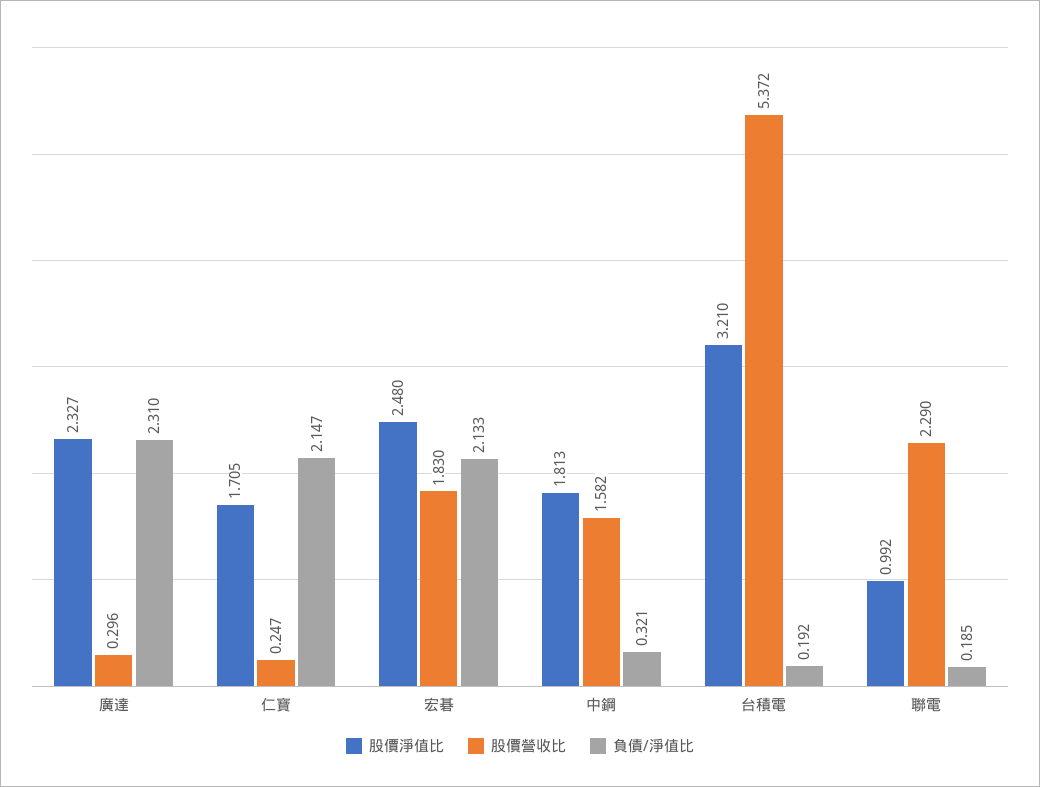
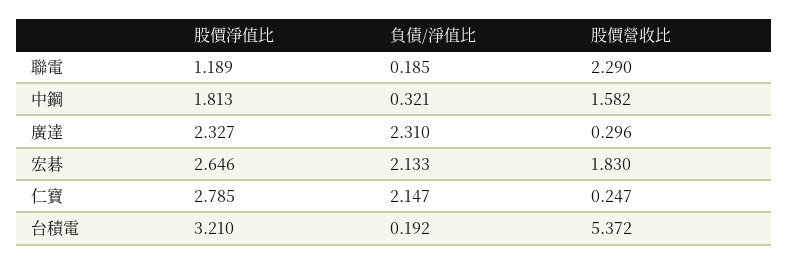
  {
    "股價淨值比": {
      "廣達": 2.327,
-     "仁寶": 1.705,
+     "仁寶": 2.785,
-     "宏碁": 2.48,
+     "宏碁": 2.646,
      "中鋼": 1.813,
      "台積電": 3.21,
-     "聯電": 0.992
+     "聯電": 1.189
    },
    "股價營收比": {
      "廣達": 0.296,
      "仁寶": 0.247,
      "宏碁": 1.83,
      "中鋼": 1.582,
      "台積電": 5.372,
      "聯電": 2.29
    },
    "負債/淨值比": {
      "廣達": 2.31,
      "仁寶": 2.147,
      "宏碁": 2.133,
      "中鋼": 0.321,
      "台積電": 0.192,
      "聯電": 0.185
    }
  }

